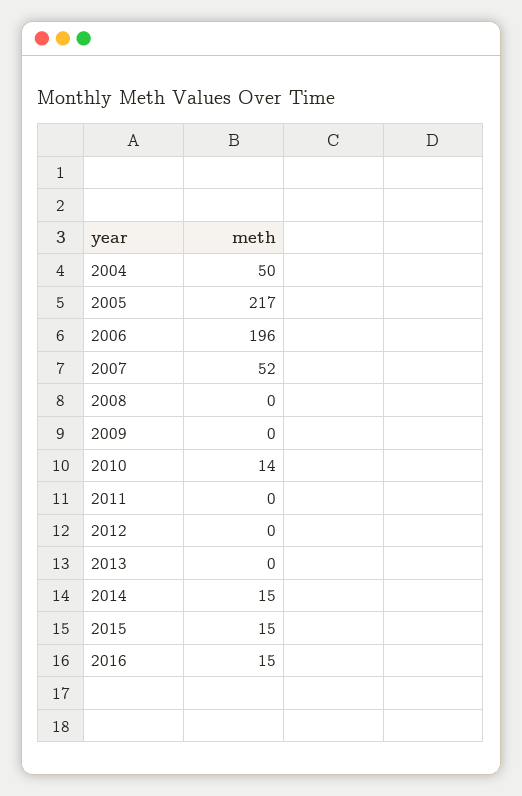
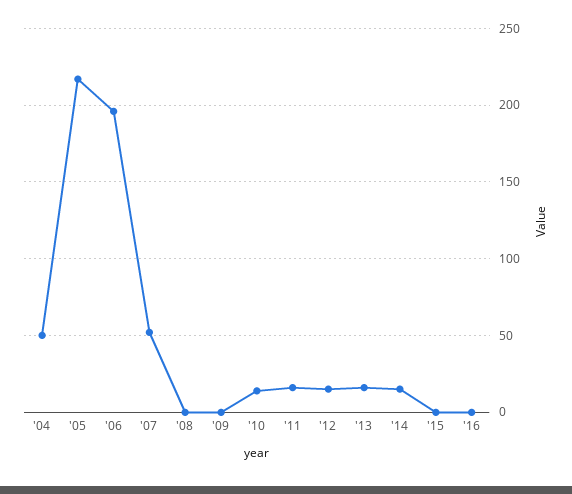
  {
    "2004": 50,
    "2005": 217,
    "2006": 196,
    "2007": 52,
    "2008": 0,
    "2009": 0,
    "2010": 14,
-   "2011": 0,
+   "2011": 15,
-   "2012": 0,
+   "2012": 15,
-   "2013": 0,
+   "2013": 15,
    "2014": 15,
-   "2015": 15,
+   "2015": 0,
-   "2016": 15
+   "2016": 0
  }

